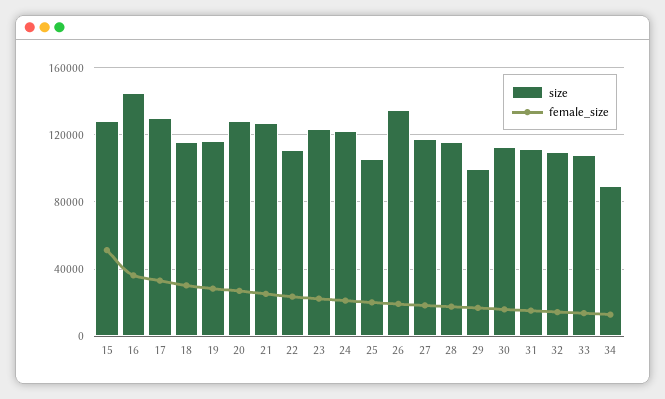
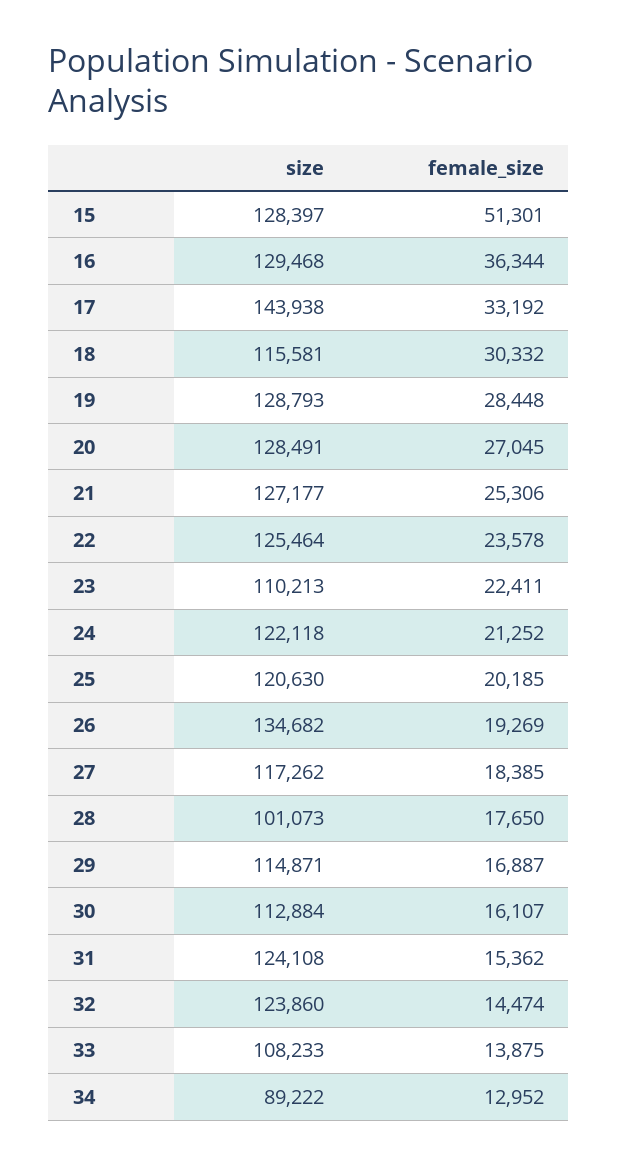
  {
    "size": {
      "15": 128397,
-     "16": 145000,
+     "16": 129468,
-     "17": 130000,
+     "17": 143938,
      "18": 115581,
-     "19": 115000,
+     "19": 128793,
      "20": 128491,
      "21": 127177,
-     "22": 110000,
+     "22": 125464,
-     "23": 125000,
+     "23": 110213,
      "24": 122118,
-     "25": 105000,
+     "25": 120630,
      "26": 134682,
      "27": 117262,
-     "28": 115000,
+     "28": 101073,
-     "29": 100000,
+     "29": 114871,
      "30": 112884,
-     "31": 110000,
+     "31": 124108,
-     "32": 110000,
+     "32": 123860,
      "33": 108233,
      "34": 89222
    },
    "female_size": {
      "15": 51301,
      "16": 36344,
      "17": 33192,
      "18": 30332,
      "19": 28448,
      "20": 27045,
      "21": 25306,
      "22": 23578,
      "23": 22411,
      "24": 21252,
      "25": 20185,
      "26": 19269,
      "27": 18385,
      "28": 17650,
      "29": 16887,
      "30": 16107,
      "31": 15362,
      "32": 14474,
      "33": 13875,
      "34": 12952
    }
  }

